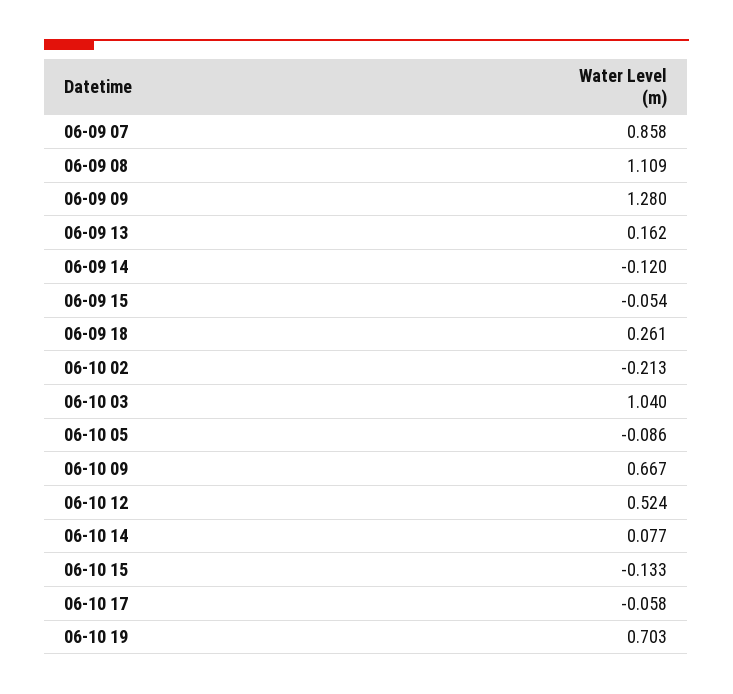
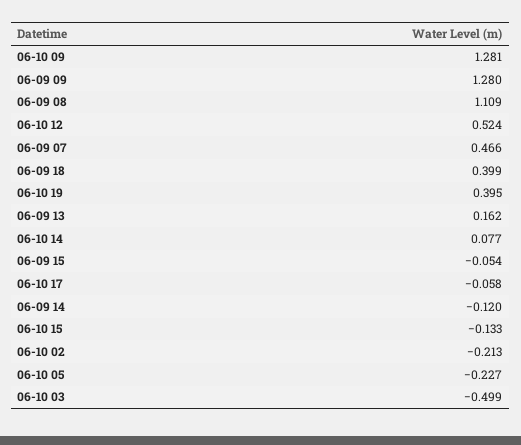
  {
-   "06-09 07": 0.858,
+   "06-09 07": 0.466,
    "06-09 08": 1.109,
    "06-09 09": 1.28,
    "06-09 13": 0.162,
    "06-09 14": -0.12,
    "06-09 15": -0.054,
-   "06-09 18": 0.261,
+   "06-09 18": 0.399,
    "06-10 02": -0.213,
-   "06-10 03": 1.04,
+   "06-10 03": -0.499,
-   "06-10 05": -0.086,
+   "06-10 05": -0.227,
-   "06-10 09": 0.667,
+   "06-10 09": 1.281,
    "06-10 12": 0.524,
    "06-10 14": 0.077,
    "06-10 15": -0.133,
    "06-10 17": -0.058,
-   "06-10 19": 0.703
+   "06-10 19": 0.395
  }

